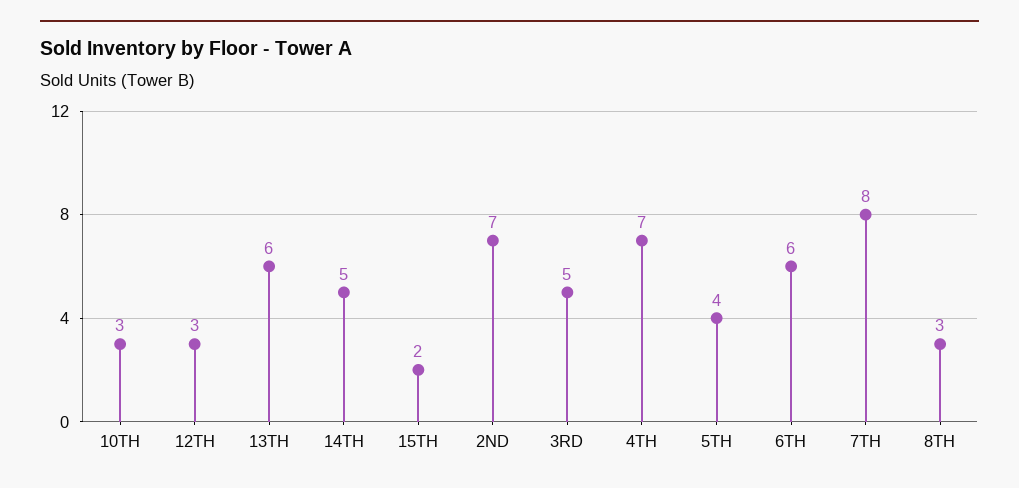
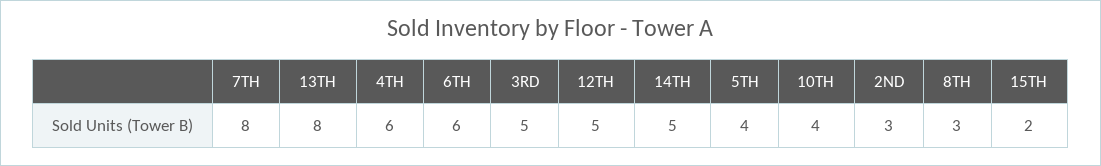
  {
-   "10TH": 3,
+   "10TH": 4,
-   "12TH": 3,
+   "12TH": 5,
-   "13TH": 6,
+   "13TH": 8,
    "14TH": 5,
    "15TH": 2,
-   "2ND": 7,
+   "2ND": 3,
    "3RD": 5,
-   "4TH": 7,
+   "4TH": 6,
    "5TH": 4,
    "6TH": 6,
    "7TH": 8,
    "8TH": 3
  }

